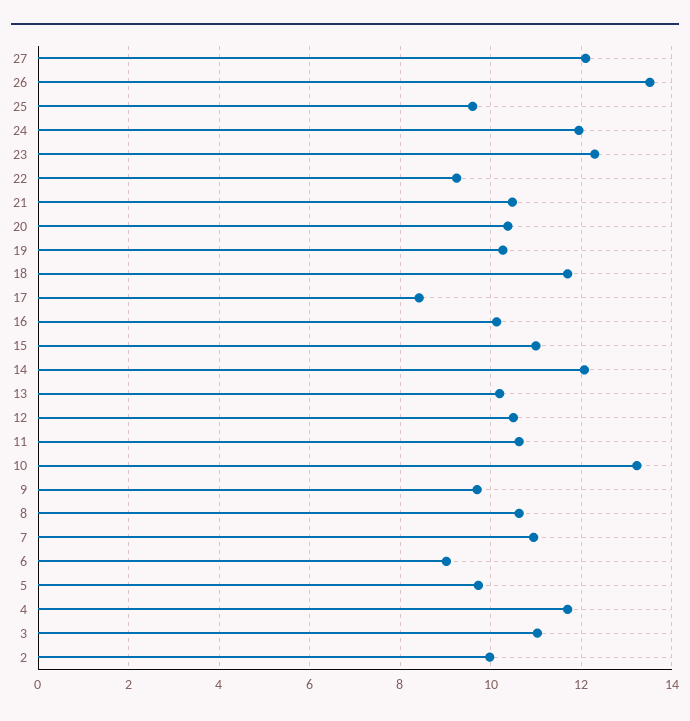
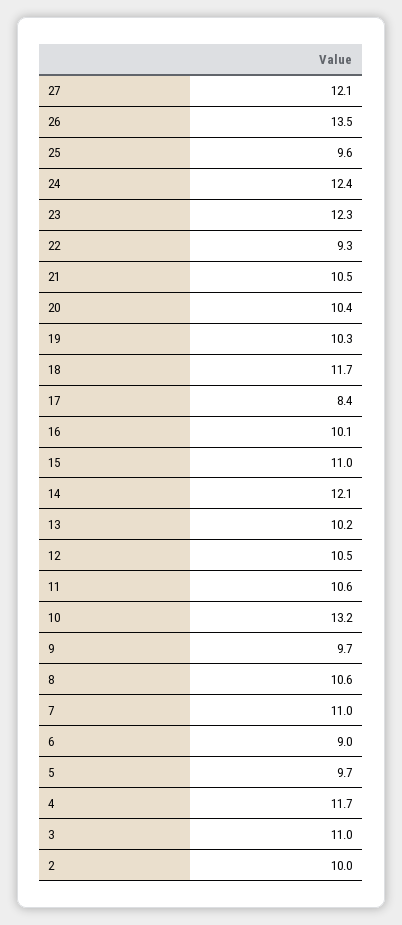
  {
    "27": 12.1,
    "26": 13.5,
    "25": 9.6,
-   "24": 12,
+   "24": 12.4,
    "23": 12.3,
    "22": 9.3,
    "21": 10.5,
    "20": 10.4,
    "19": 10.3,
    "18": 11.7,
    "17": 8.4,
    "16": 10.1,
    "15": 11,
    "14": 12.1,
    "13": 10.2,
    "12": 10.5,
    "11": 10.6,
    "10": 13.2,
    "9": 9.7,
    "8": 10.6,
    "7": 11,
    "6": 9,
    "5": 9.7,
    "4": 11.7,
    "3": 11,
    "2": 10
  }

